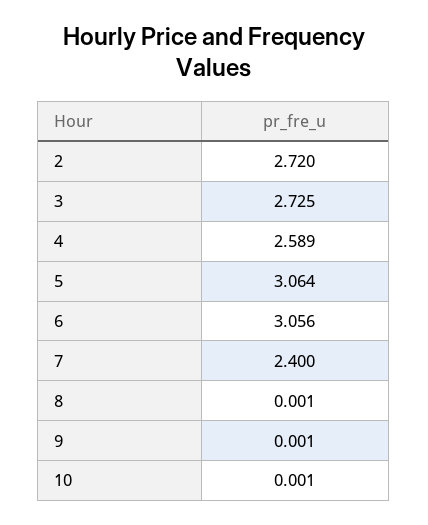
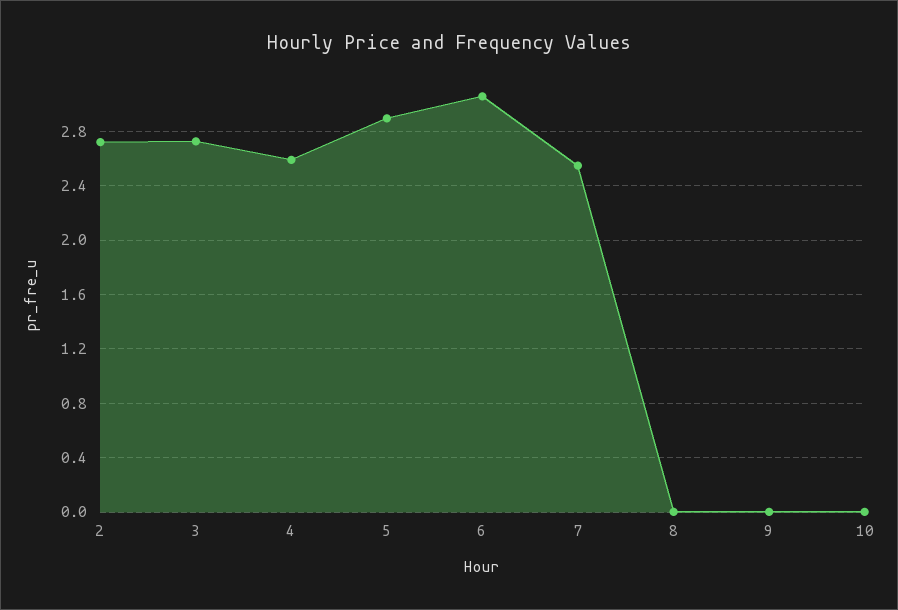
  {
    "2": 2.72,
    "3": 2.725,
    "4": 2.589,
-   "5": 3.064,
+   "5": 2.9,
    "6": 3.056,
-   "7": 2.4,
+   "7": 2.55,
    "8": 0.001,
    "9": 0.001,
    "10": 0.001
  }

